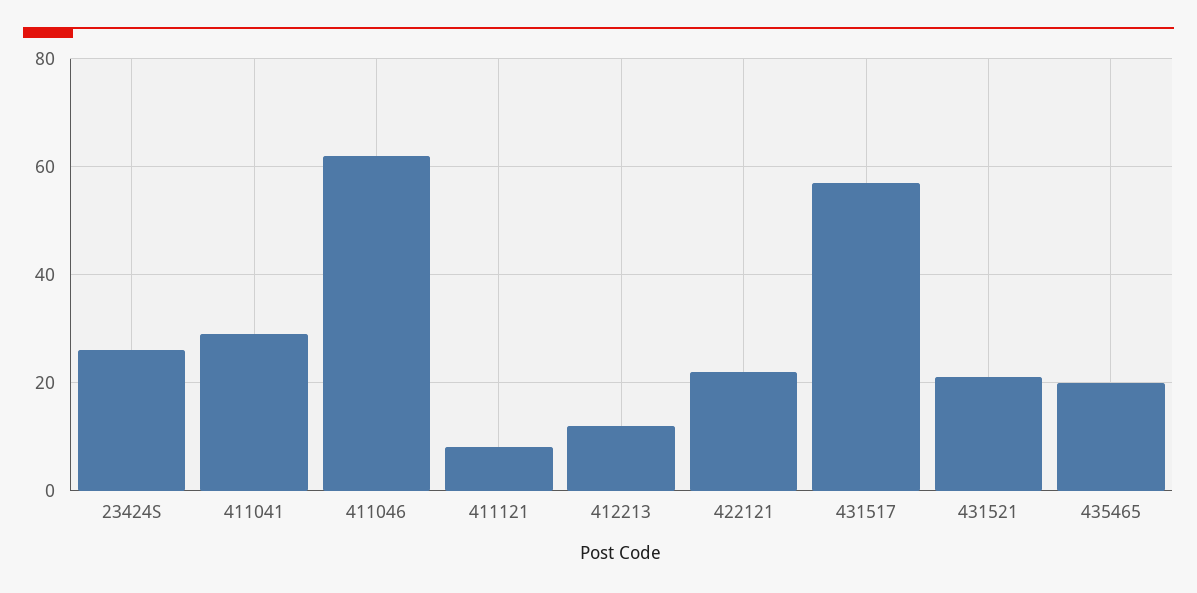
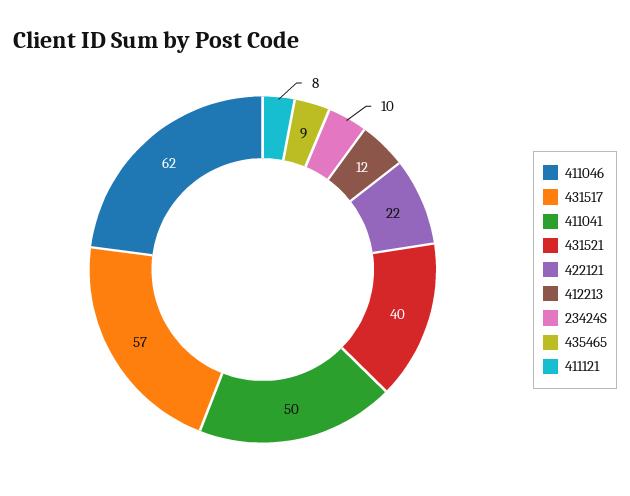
  {
-   "23424S": 25,
+   "23424S": 10,
-   "411041": 30,
+   "411041": 50,
    "411046": 62,
    "411121": 8,
    "412213": 12,
    "422121": 22,
    "431517": 57,
-   "431521": 20,
+   "431521": 40,
-   "435465": 20
+   "435465": 9
  }

